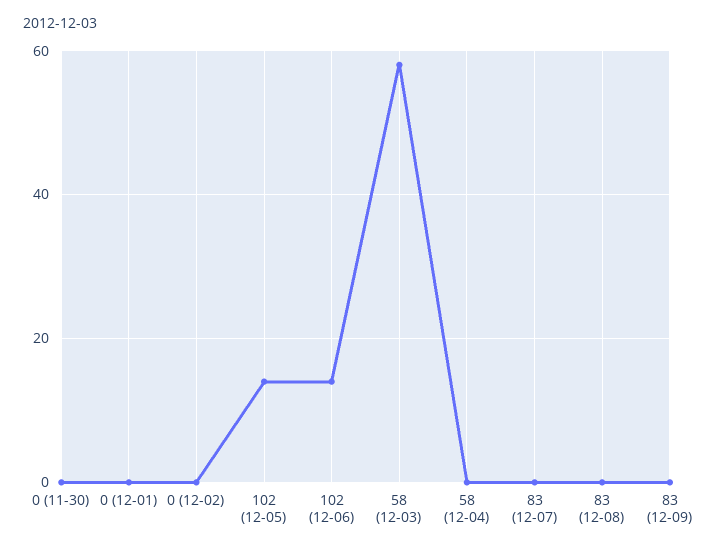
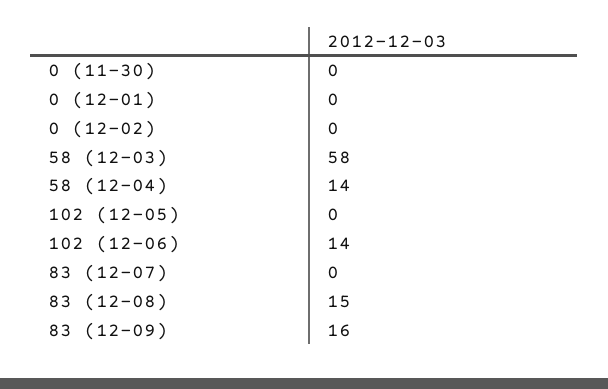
  {
    "0 (11-30)": 0,
    "0 (12-01)": 0,
    "0 (12-02)": 0,
-   "102 (12-05)": 15,
+   "102 (12-05)": 0,
    "102 (12-06)": 14,
    "58 (12-03)": 58,
-   "58 (12-04)": 0,
+   "58 (12-04)": 14,
    "83 (12-07)": 0,
-   "83 (12-08)": 0,
+   "83 (12-08)": 15,
-   "83 (12-09)": 0
+   "83 (12-09)": 16
  }

